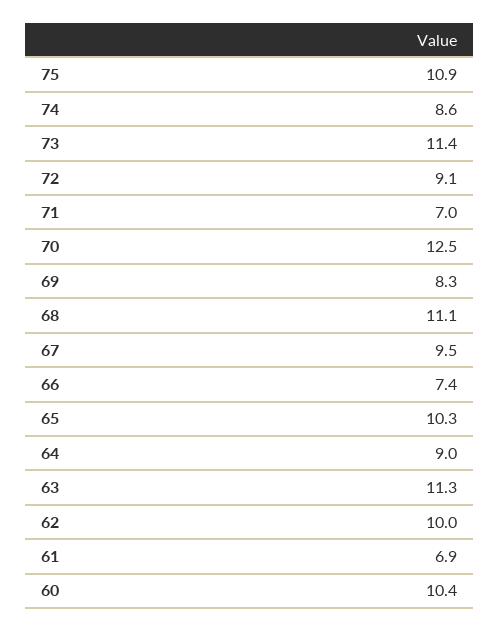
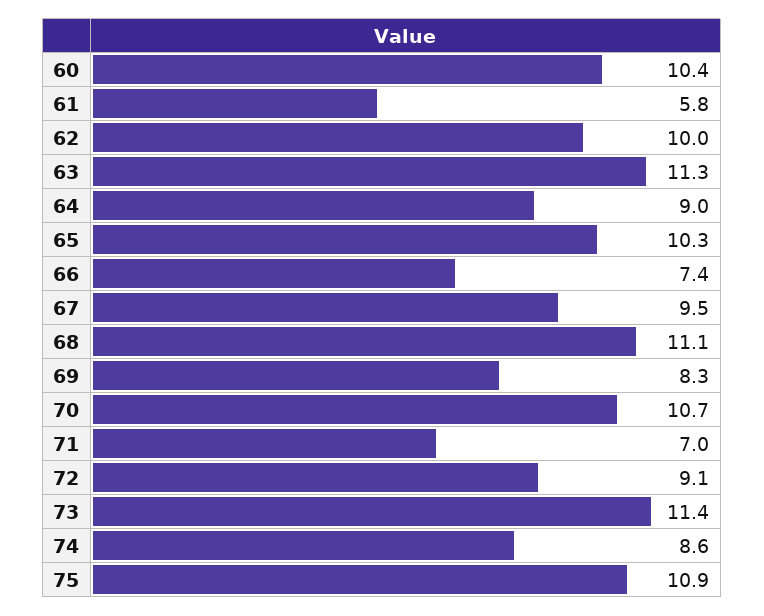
  {
    "75": 10.9,
    "74": 8.6,
    "73": 11.4,
    "72": 9.1,
    "71": 7,
-   "70": 12.5,
+   "70": 10.7,
    "69": 8.3,
    "68": 11.1,
    "67": 9.5,
    "66": 7.4,
    "65": 10.3,
    "64": 9,
    "63": 11.3,
    "62": 10,
-   "61": 6.9,
+   "61": 5.8,
    "60": 10.4
  }

